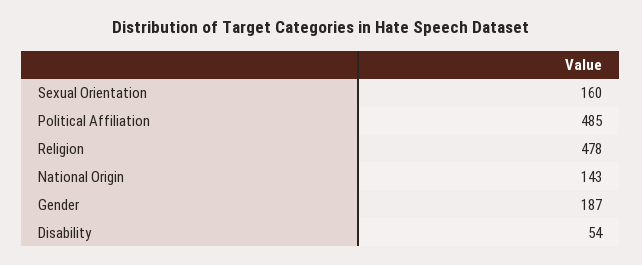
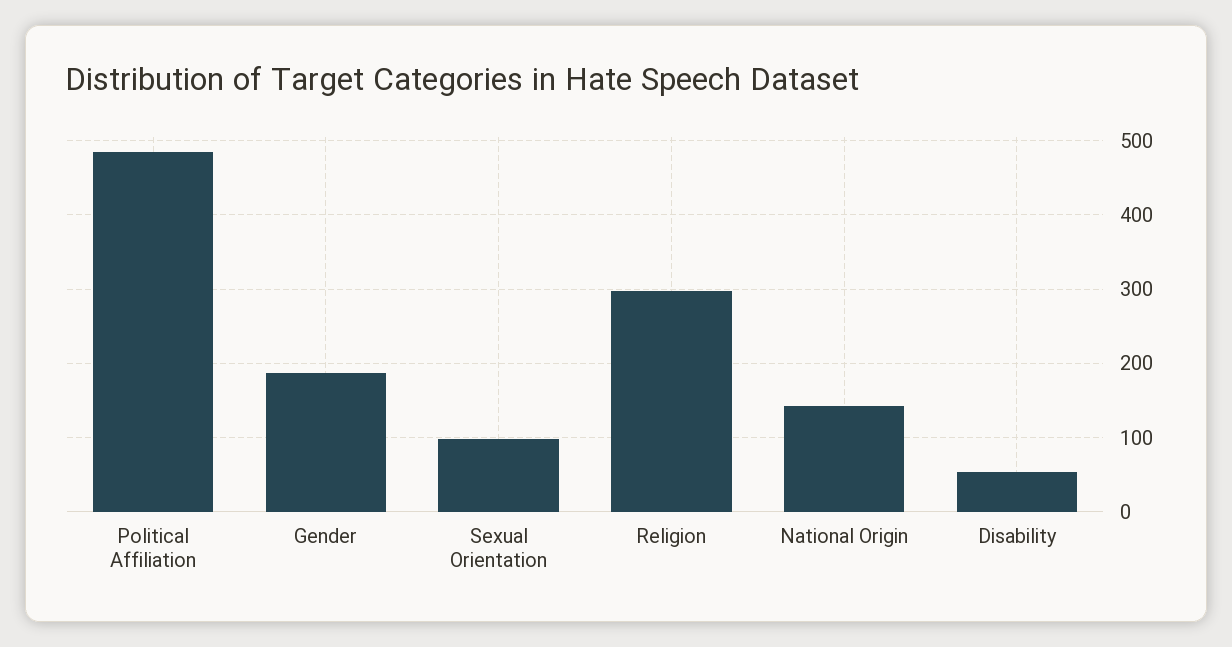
  {
-   "Sexual Orientation": 160,
+   "Sexual Orientation": 100,
    "Political Affiliation": 485,
-   "Religion": 478,
+   "Religion": 300,
    "National Origin": 143,
    "Gender": 187,
    "Disability": 54
  }

